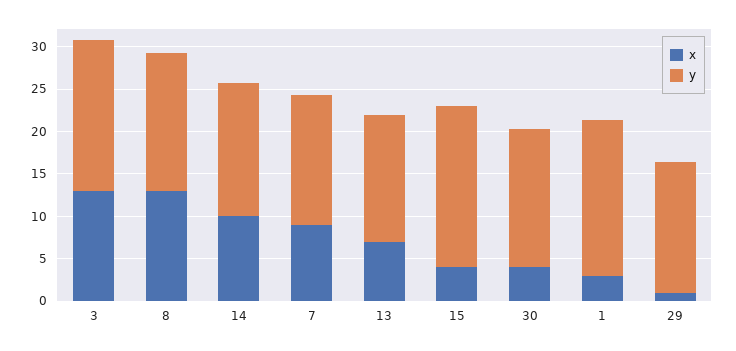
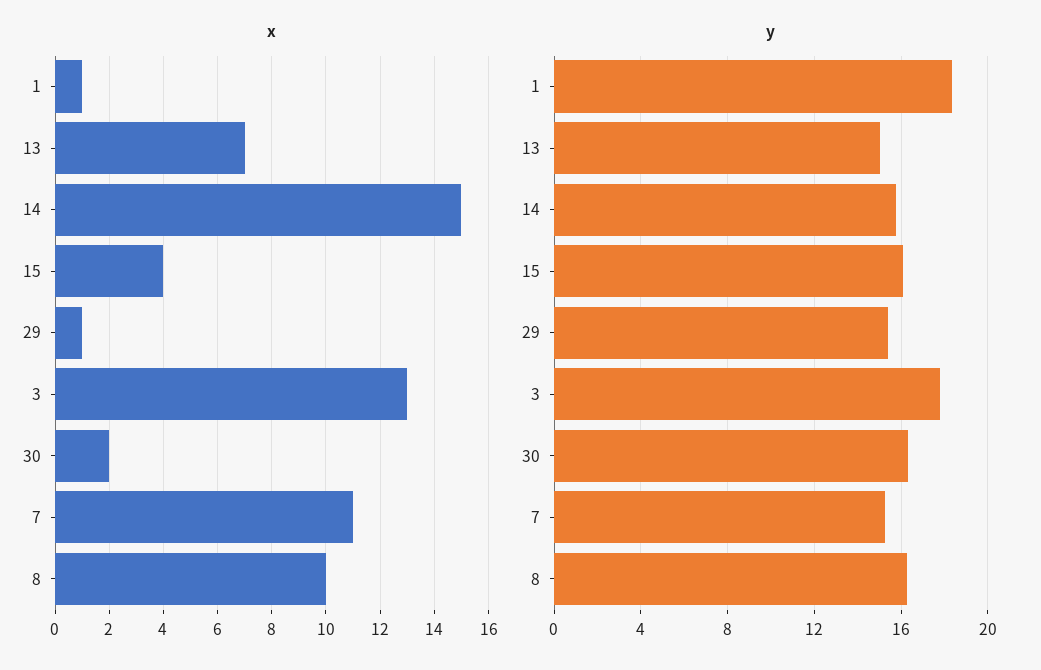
  {
    "x": {
      "3": 13,
-     "8": 13,
+     "8": 10,
-     "14": 10,
+     "14": 15,
-     "7": 9,
+     "7": 11,
      "13": 7,
      "15": 4,
-     "30": 4,
+     "30": 2,
-     "1": 3,
+     "1": 1,
      "29": 1
    },
    "y": {
      "3": 18,
      "8": 16.5,
      "14": 16,
      "7": 15.5,
      "13": 15,
-     "15": 19,
+     "15": 16,
      "30": 16.5,
      "1": 18.5,
      "29": 15.5
    }
  }

